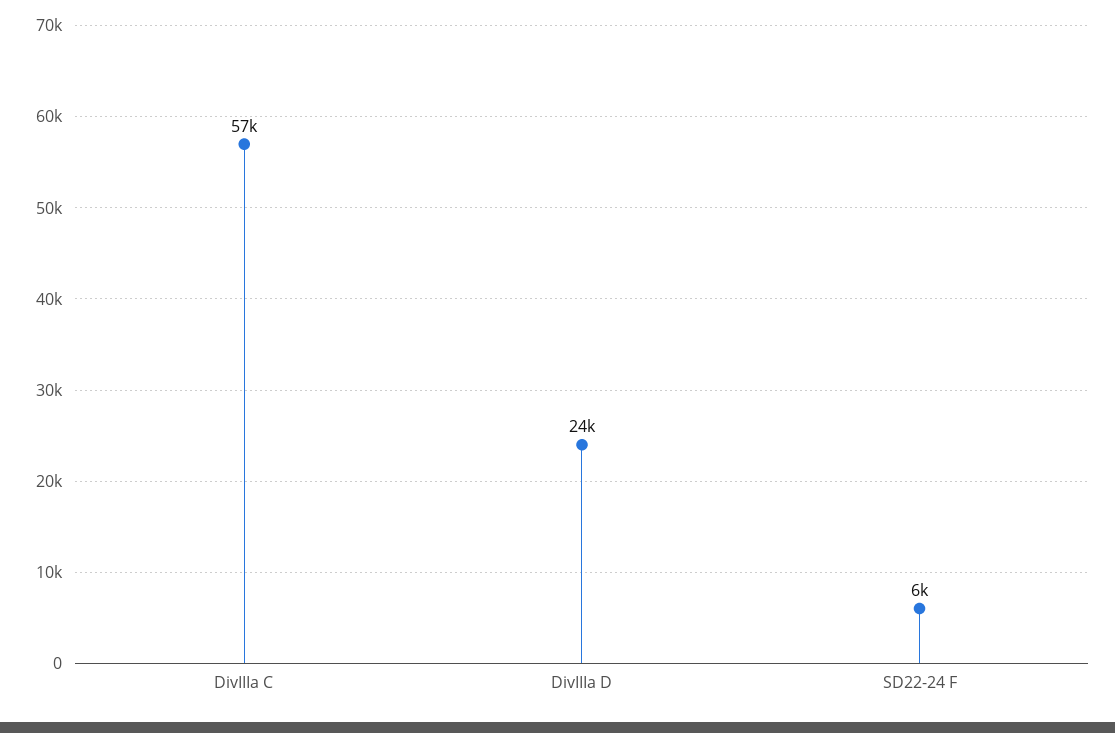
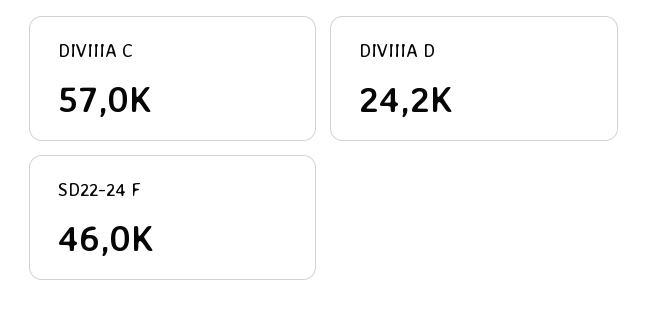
  {
    "DivIIIa C": 57000,
    "DivIIIa D": 24200,
-   "SD22-24 F": 6000
+   "SD22-24 F": 46000
  }

